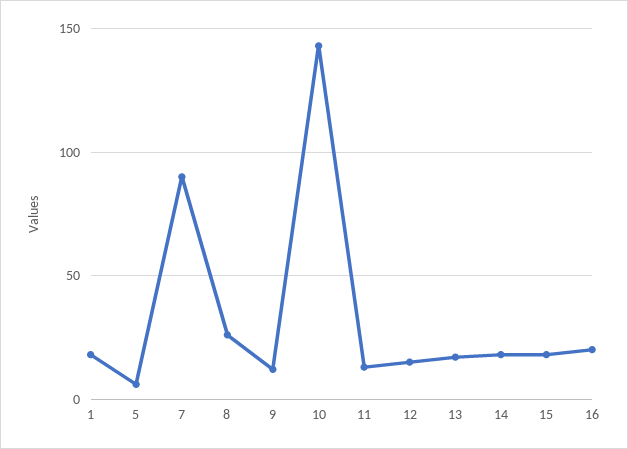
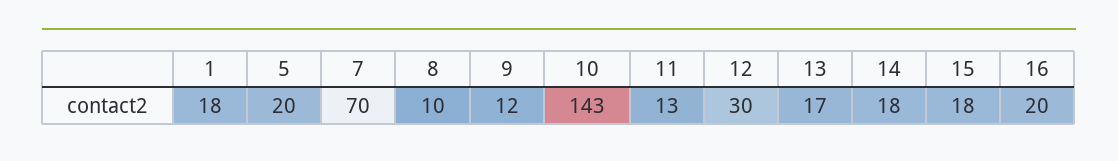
  {
    "1": 18,
-   "5": 5,
+   "5": 20,
-   "7": 90,
+   "7": 70,
-   "8": 25,
+   "8": 10,
    "9": 12,
    "10": 143,
    "11": 13,
-   "12": 15,
+   "12": 30,
    "13": 17,
    "14": 18,
    "15": 18,
    "16": 20
  }

